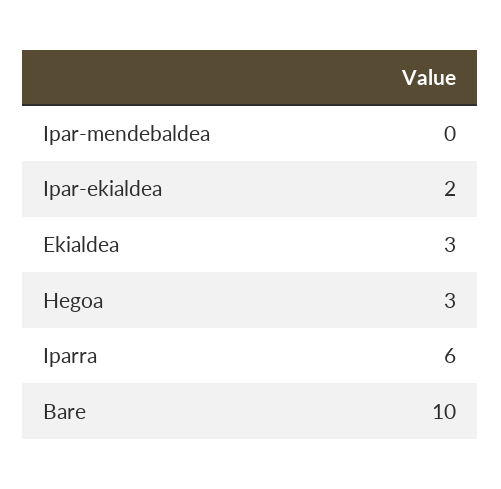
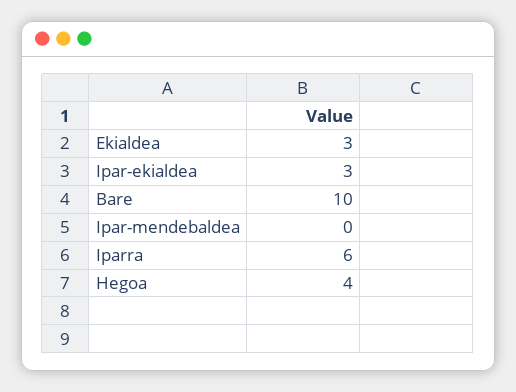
  {
    "Ipar-mendebaldea": 0,
-   "Ipar-ekialdea": 2,
+   "Ipar-ekialdea": 3,
    "Ekialdea": 3,
-   "Hegoa": 3,
+   "Hegoa": 4,
    "Iparra": 6,
    "Bare": 10
  }

